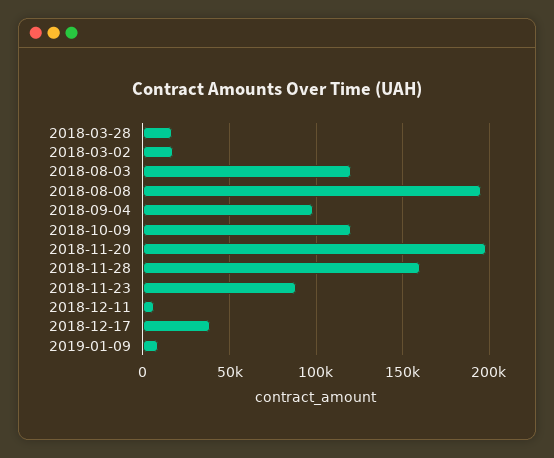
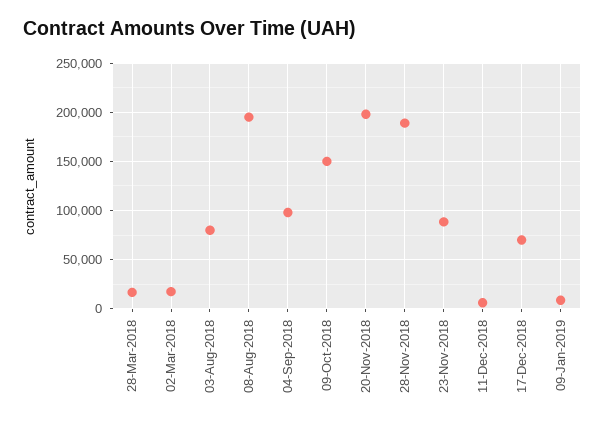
  {
    "2018-03-28": 15000,
    "2018-03-02": 15000,
-   "2018-08-03": 120000,
+   "2018-08-03": 80000,
    "2018-08-08": 195000,
    "2018-09-04": 100000,
-   "2018-10-09": 120000,
+   "2018-10-09": 150000,
    "2018-11-20": 200000,
-   "2018-11-28": 160000,
+   "2018-11-28": 190000,
    "2018-11-23": 90000,
    "2018-12-11": 5000,
-   "2018-12-17": 40000,
+   "2018-12-17": 70000,
    "2019-01-09": 10000
  }

